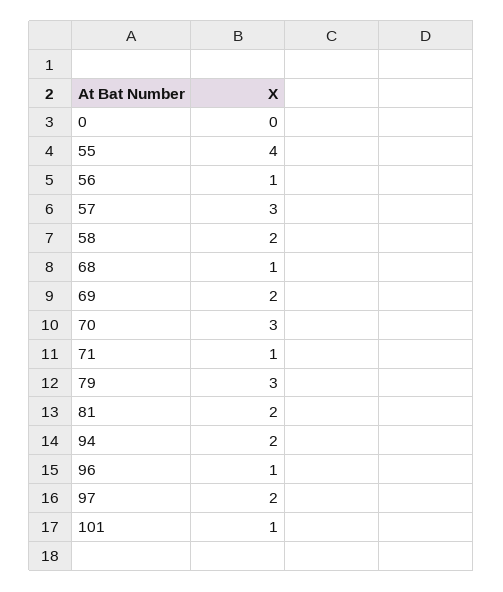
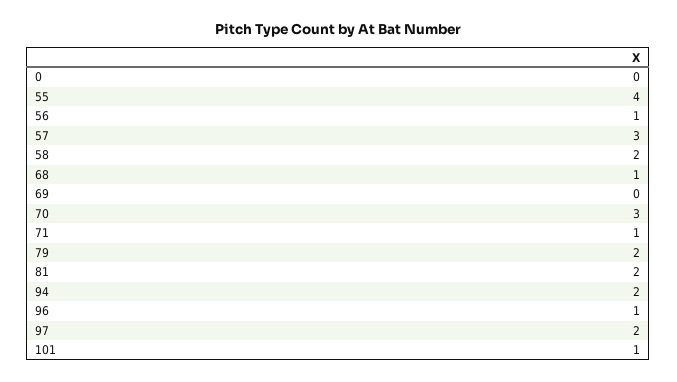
  {
    "0": 0,
    "55": 4,
    "56": 1,
    "57": 3,
    "58": 2,
    "68": 1,
-   "69": 2,
+   "69": 0,
    "70": 3,
    "71": 1,
-   "79": 3,
+   "79": 2,
    "81": 2,
    "94": 2,
    "96": 1,
    "97": 2,
    "101": 1
  }

